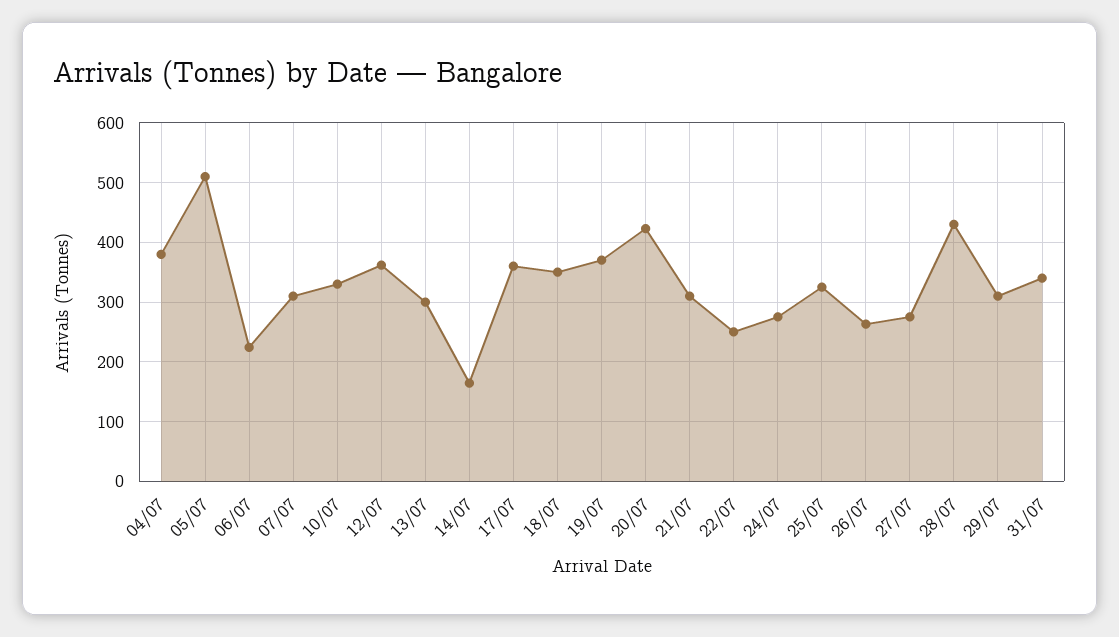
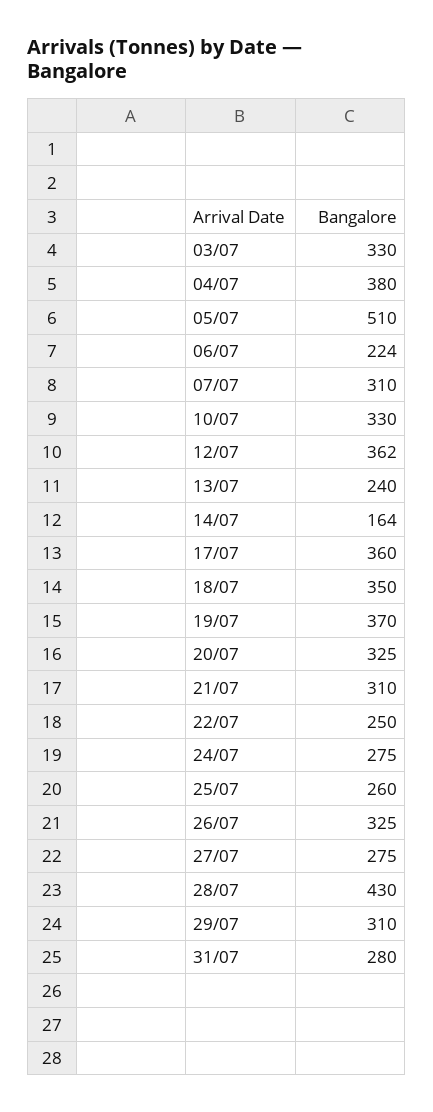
  {
    "04/07": 380,
    "05/07": 510,
    "06/07": 224,
    "07/07": 310,
    "10/07": 330,
    "12/07": 362,
-   "13/07": 300,
+   "13/07": 240,
    "14/07": 164,
    "17/07": 360,
    "18/07": 350,
    "19/07": 370,
-   "20/07": 420,
+   "20/07": 325,
    "21/07": 310,
    "22/07": 250,
    "24/07": 275,
-   "25/07": 320,
+   "25/07": 260,
-   "26/07": 260,
+   "26/07": 325,
    "27/07": 275,
    "28/07": 430,
    "29/07": 310,
-   "31/07": 340
+   "31/07": 280,
+   "03/07": 330
  }

